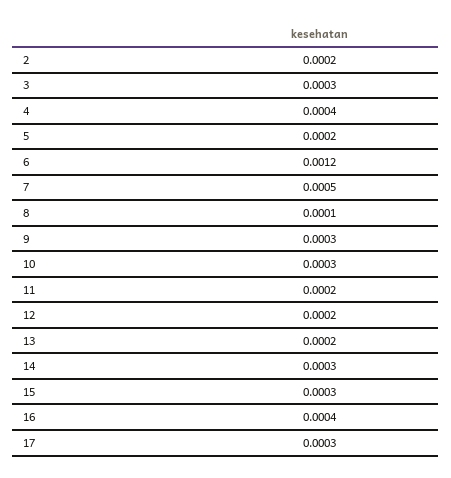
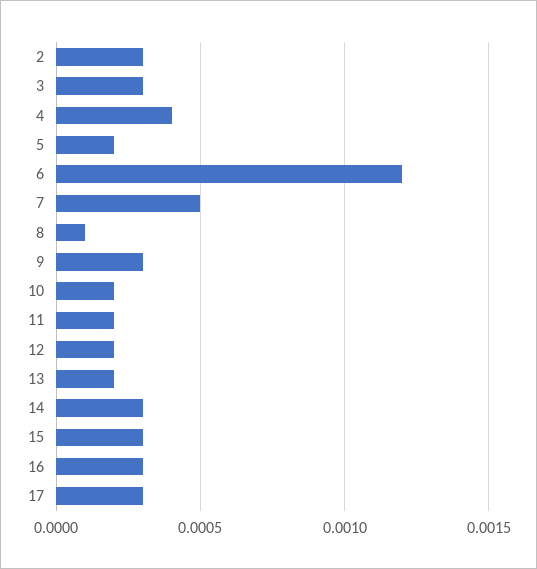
  {
-   "2": 0.0002,
+   "2": 0.0003,
    "3": 0.0003,
    "4": 0.0004,
    "5": 0.0002,
    "6": 0.0012,
    "7": 0.0005,
    "8": 0.0001,
    "9": 0.0003,
-   "10": 0.0003,
+   "10": 0.0002,
    "11": 0.0002,
    "12": 0.0002,
    "13": 0.0002,
    "14": 0.0003,
    "15": 0.0003,
-   "16": 0.0004,
+   "16": 0.0003,
    "17": 0.0003
  }

